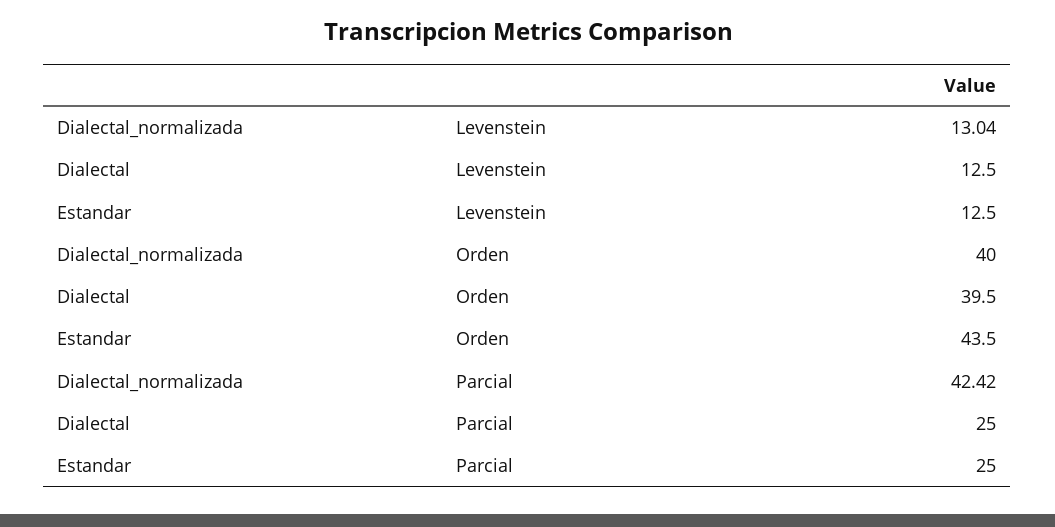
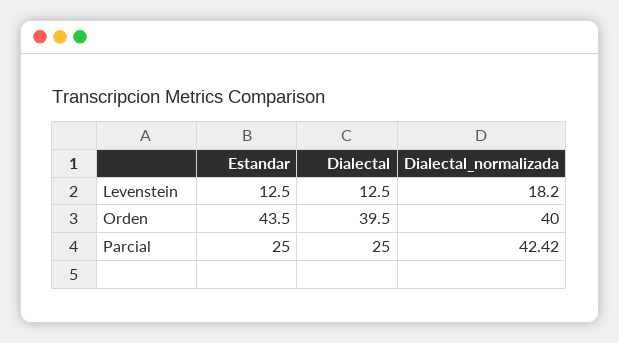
  {
    "Dialectal_normalizada": {
-     "Levenstein": 13.04,
+     "Levenstein": 18.2,
      "Orden": 40,
      "Parcial": 42.42
    },
    "Dialectal": {
      "Levenstein": 12.5,
      "Orden": 39.5,
      "Parcial": 25
    },
    "Estandar": {
      "Levenstein": 12.5,
      "Orden": 43.5,
      "Parcial": 25
    }
  }

